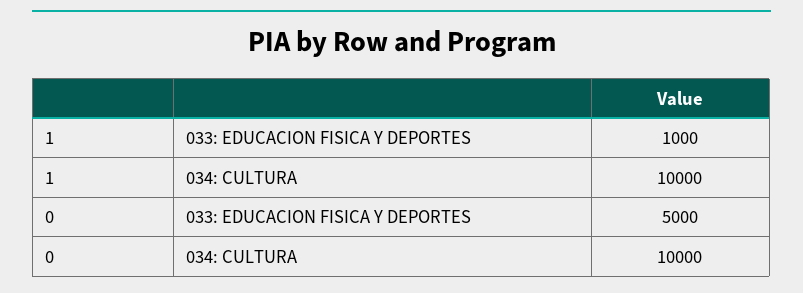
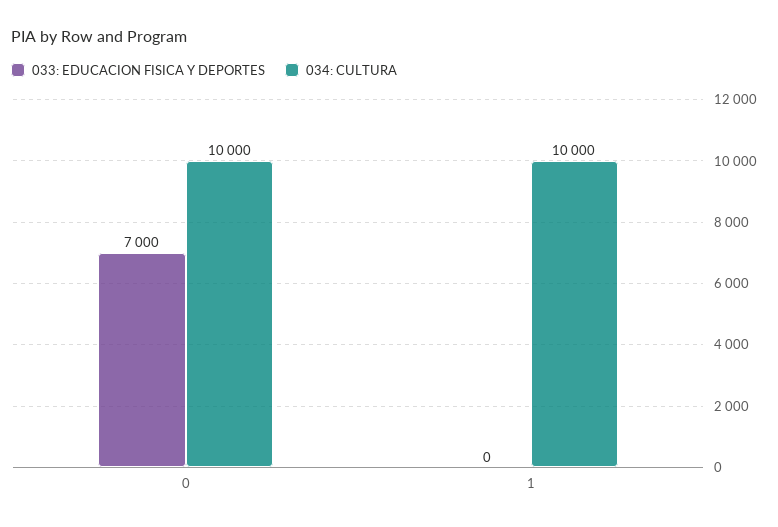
  {
    "033: EDUCACION FISICA Y DEPORTES": {
-     "1": 1000,
+     "1": 0,
-     "0": 5000
+     "0": 7000
    },
    "034: CULTURA": {
      "1": 10000,
      "0": 10000
    }
  }

